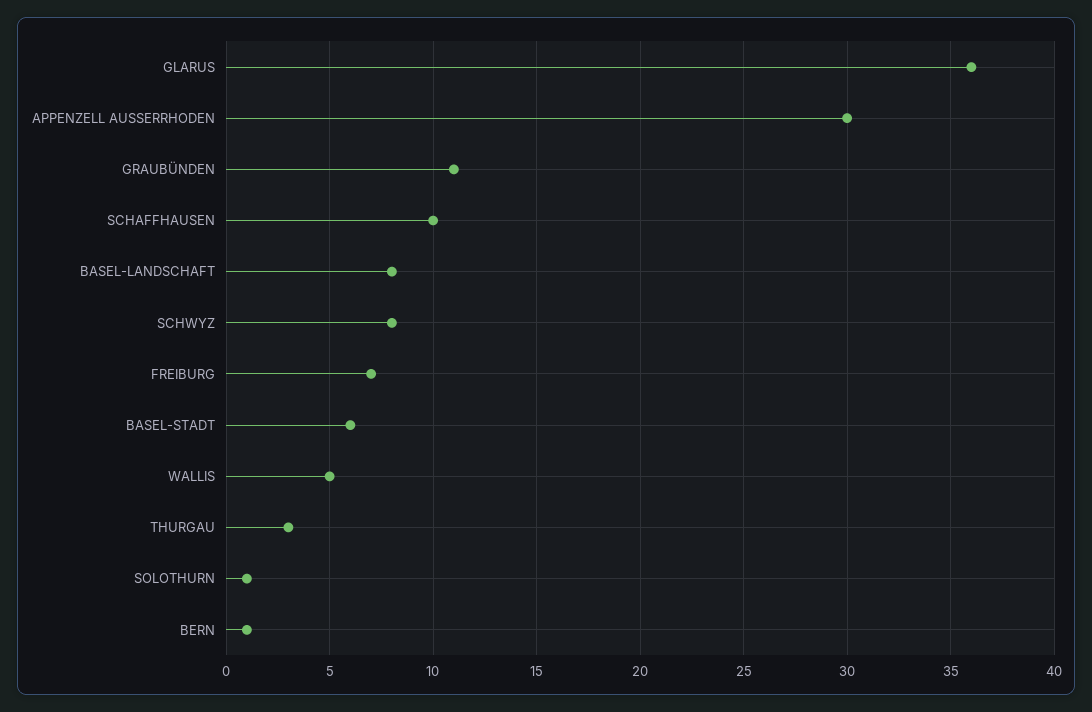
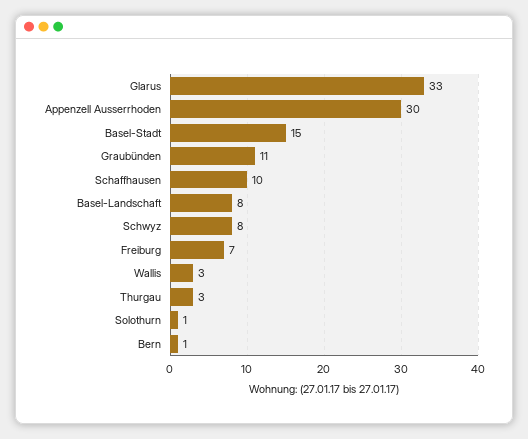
  {
-   "GLARUS": 36,
+   "GLARUS": 33,
    "APPENZELL AUSSERRHODEN": 30,
    "GRAUBÜNDEN": 11,
    "SCHAFFHAUSEN": 10,
    "BASEL-LANDSCHAFT": 8,
    "SCHWYZ": 8,
    "FREIBURG": 7,
-   "BASEL-STADT": 6,
+   "BASEL-STADT": 15,
-   "WALLIS": 5,
+   "WALLIS": 3,
    "THURGAU": 3,
    "SOLOTHURN": 1,
    "BERN": 1
  }

